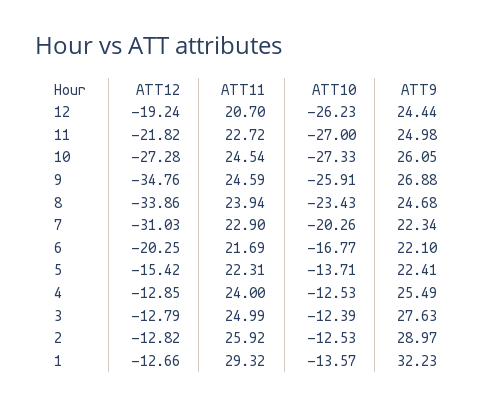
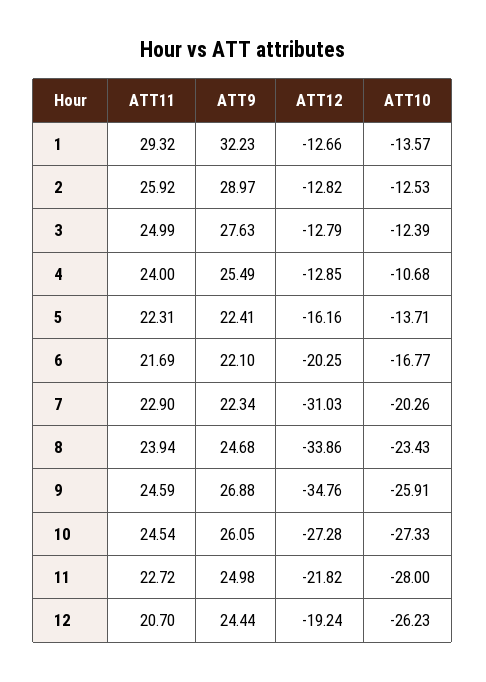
  {
    "ATT12": {
      "12": -19.24,
      "11": -21.82,
      "10": -27.28,
      "9": -34.76,
      "8": -33.86,
      "7": -31.03,
      "6": -20.25,
-     "5": -15.42,
+     "5": -16.16,
      "4": -12.85,
      "3": -12.79,
      "2": -12.82,
      "1": -12.66
    },
    "ATT11": {
      "12": 20.7,
      "11": 22.72,
      "10": 24.54,
      "9": 24.59,
      "8": 23.94,
      "7": 22.9,
      "6": 21.69,
      "5": 22.31,
      "4": 24,
      "3": 24.99,
      "2": 25.92,
      "1": 29.32
    },
    "ATT10": {
      "12": -26.23,
-     "11": -27,
+     "11": -28,
      "10": -27.33,
      "9": -25.91,
      "8": -23.43,
      "7": -20.26,
      "6": -16.77,
      "5": -13.71,
-     "4": -12.53,
+     "4": -10.68,
      "3": -12.39,
      "2": -12.53,
      "1": -13.57
    },
    "ATT9": {
      "12": 24.44,
      "11": 24.98,
      "10": 26.05,
      "9": 26.88,
      "8": 24.68,
      "7": 22.34,
      "6": 22.1,
      "5": 22.41,
      "4": 25.49,
      "3": 27.63,
      "2": 28.97,
      "1": 32.23
    }
  }

